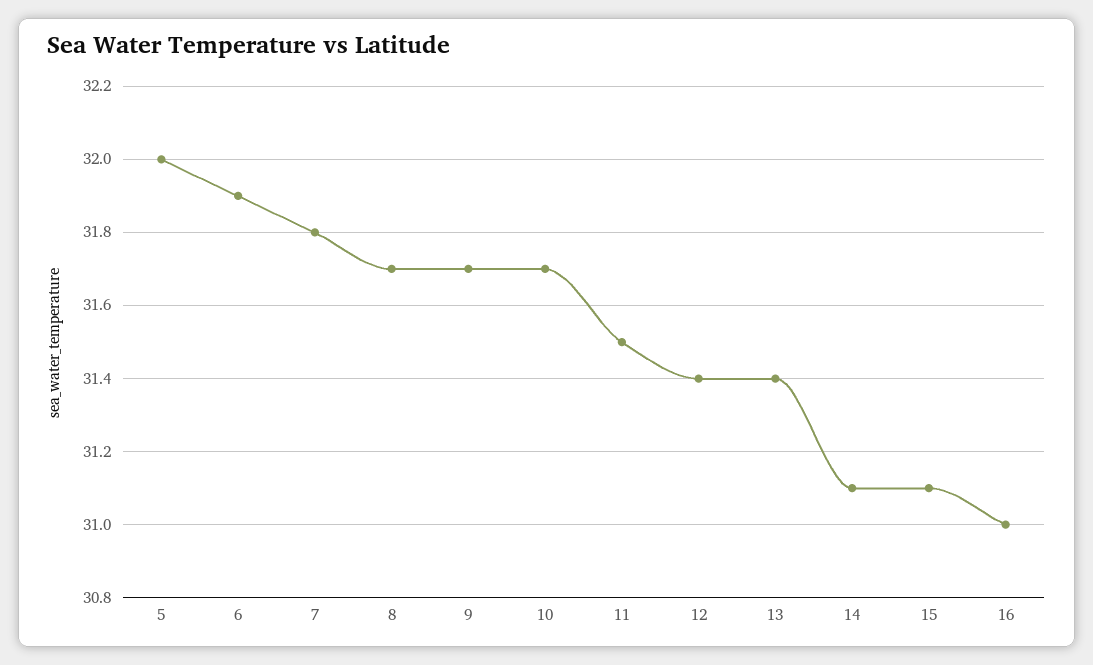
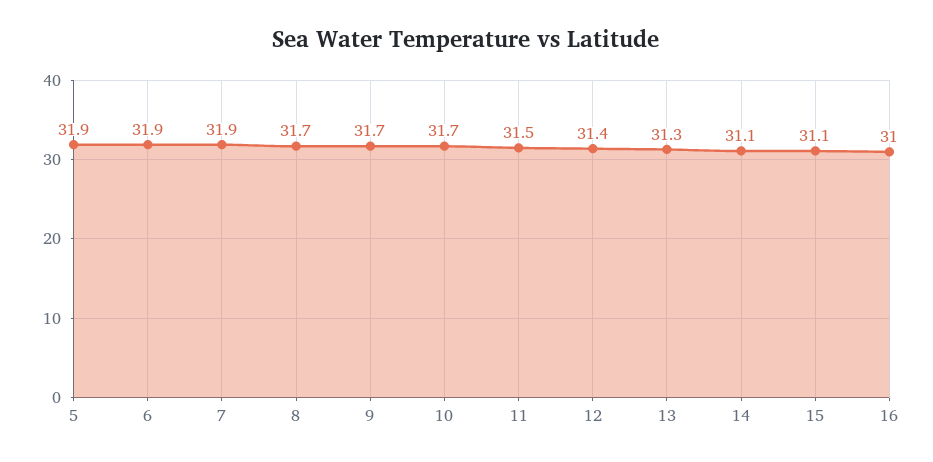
  {
-   "5": 32,
+   "5": 31.9,
    "6": 31.9,
-   "7": 31.8,
+   "7": 31.9,
    "8": 31.7,
    "9": 31.7,
    "10": 31.7,
    "11": 31.5,
    "12": 31.4,
-   "13": 31.4,
+   "13": 31.3,
    "14": 31.1,
    "15": 31.1,
    "16": 31
  }

